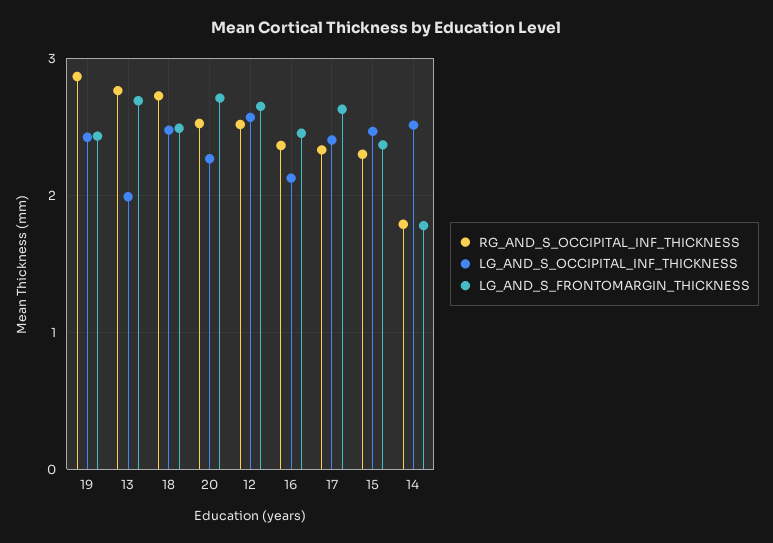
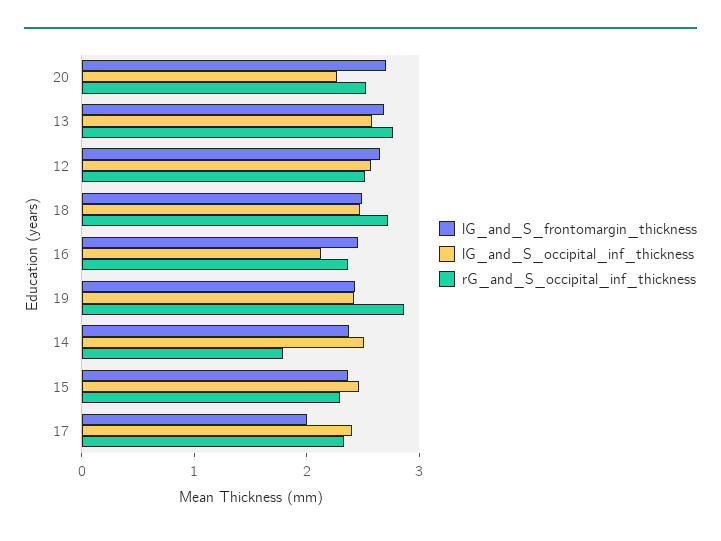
  {
    "RG_AND_S_OCCIPITAL_INF_THICKNESS": {
      "19": 2.9,
      "13": 2.8,
      "18": 2.7,
      "20": 2.5,
      "12": 2.5,
      "16": 2.4,
      "17": 2.3,
      "15": 2.3,
      "14": 1.8
    },
    "LG_AND_S_OCCIPITAL_INF_THICKNESS": {
      "19": 2.4,
-     "13": 2,
+     "13": 2.6,
      "18": 2.5,
      "20": 2.3,
      "12": 2.6,
      "16": 2.1,
      "17": 2.4,
      "15": 2.5,
      "14": 2.5
    },
    "LG_AND_S_FRONTOMARGIN_THICKNESS": {
      "19": 2.4,
      "13": 2.7,
      "18": 2.5,
      "20": 2.7,
      "12": 2.6,
      "16": 2.5,
-     "17": 2.6,
+     "17": 2,
      "15": 2.4,
-     "14": 1.8
+     "14": 2.4
    }
  }

